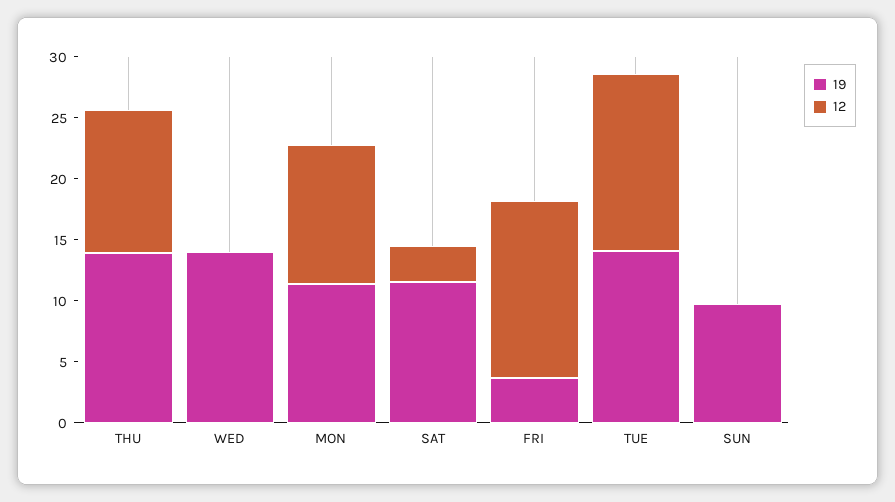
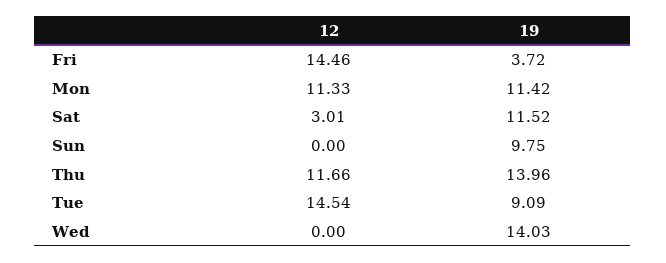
  {
    "19": {
      "THU": 13.96,
      "WED": 14.03,
      "MON": 11.42,
      "SAT": 11.52,
      "FRI": 3.72,
-     "TUE": 14,
+     "TUE": 9.09,
      "SUN": 9.75
    },
    "12": {
      "THU": 11.66,
      "WED": 0,
      "MON": 11.33,
      "SAT": 3.01,
      "FRI": 14.46,
      "TUE": 14.54,
      "SUN": 0
    }
  }

